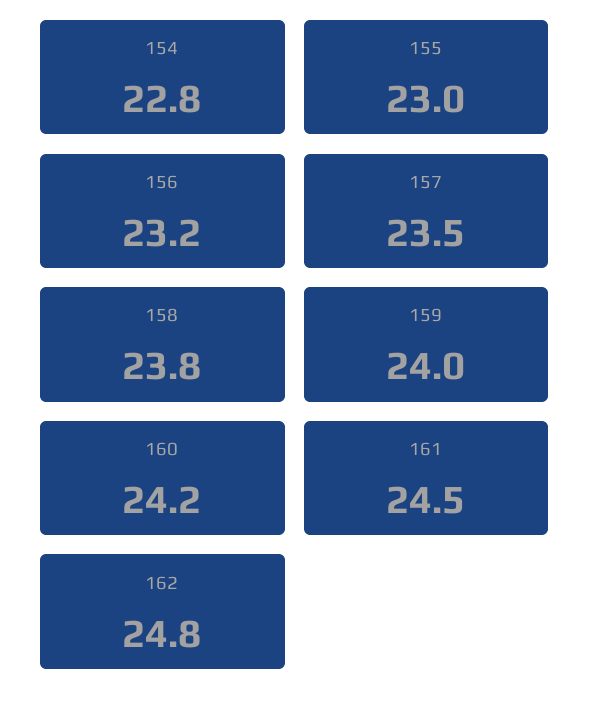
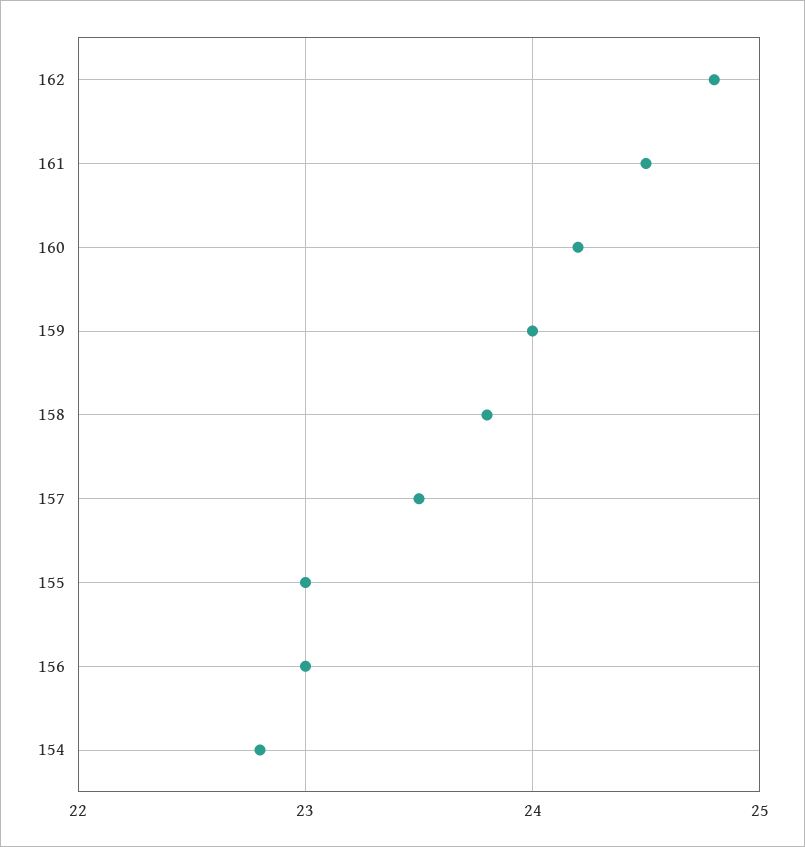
  {
    "154": 22.8,
    "155": 23,
-   "156": 23.2,
+   "156": 23,
    "157": 23.5,
    "158": 23.8,
    "159": 24,
    "160": 24.2,
    "161": 24.5,
    "162": 24.8
  }

